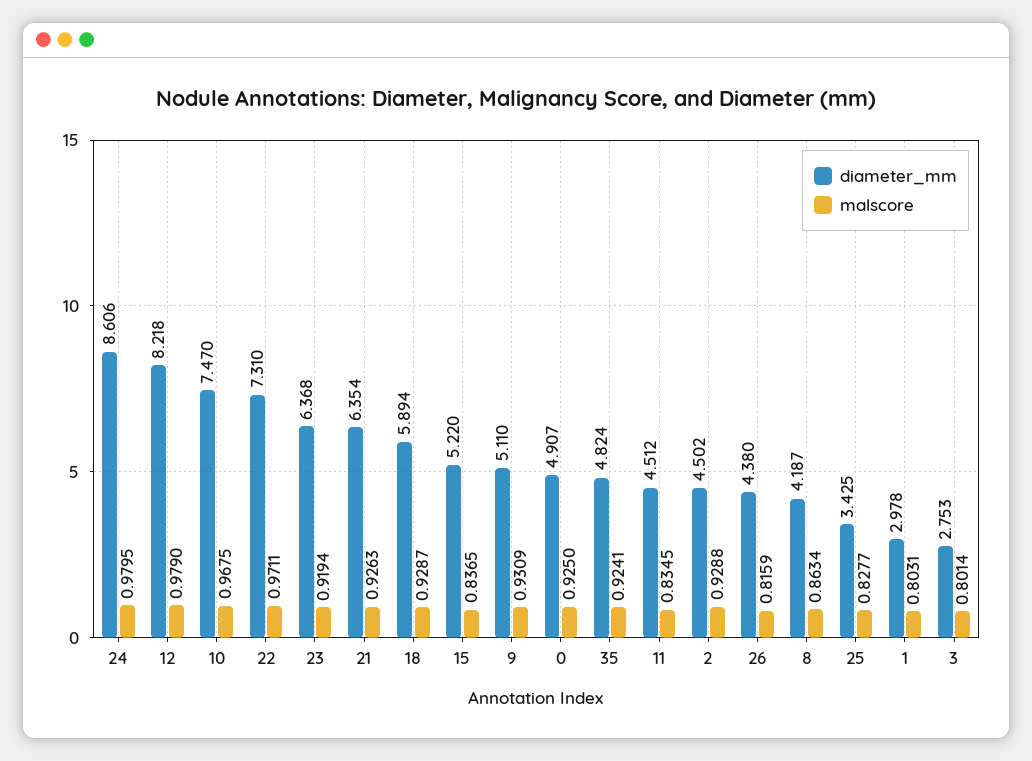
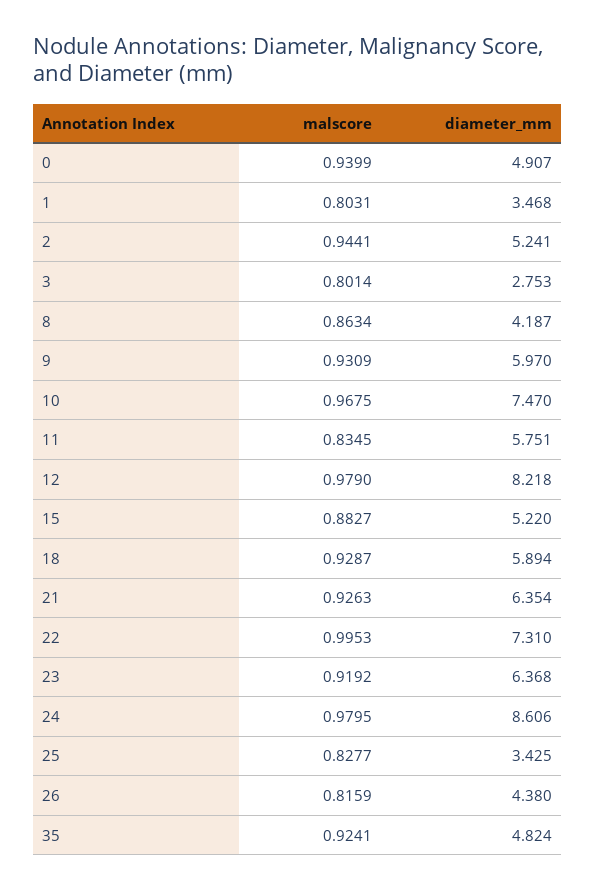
  {
    "diameter_mm": {
      "24": 8.606,
      "12": 8.218,
      "10": 7.47,
      "22": 7.31,
      "23": 6.368,
      "21": 6.354,
      "18": 5.894,
      "15": 5.22,
-     "9": 5.11,
+     "9": 5.97,
      "0": 4.907,
      "35": 4.824,
-     "11": 4.512,
+     "11": 5.751,
-     "2": 4.502,
+     "2": 5.241,
      "26": 4.38,
      "8": 4.187,
      "25": 3.425,
-     "1": 2.978,
+     "1": 3.468,
      "3": 2.753
    },
    "malscore": {
      "24": 0.9795,
      "12": 0.979,
      "10": 0.9675,
-     "22": 0.9711,
+     "22": 0.9953,
-     "23": 0.9194,
+     "23": 0.9192,
      "21": 0.9263,
      "18": 0.9287,
-     "15": 0.8365,
+     "15": 0.8827,
      "9": 0.9309,
-     "0": 0.925,
+     "0": 0.9399,
      "35": 0.9241,
      "11": 0.8345,
-     "2": 0.9288,
+     "2": 0.9441,
      "26": 0.8159,
      "8": 0.8634,
      "25": 0.8277,
      "1": 0.8031,
      "3": 0.8014
    }
  }

